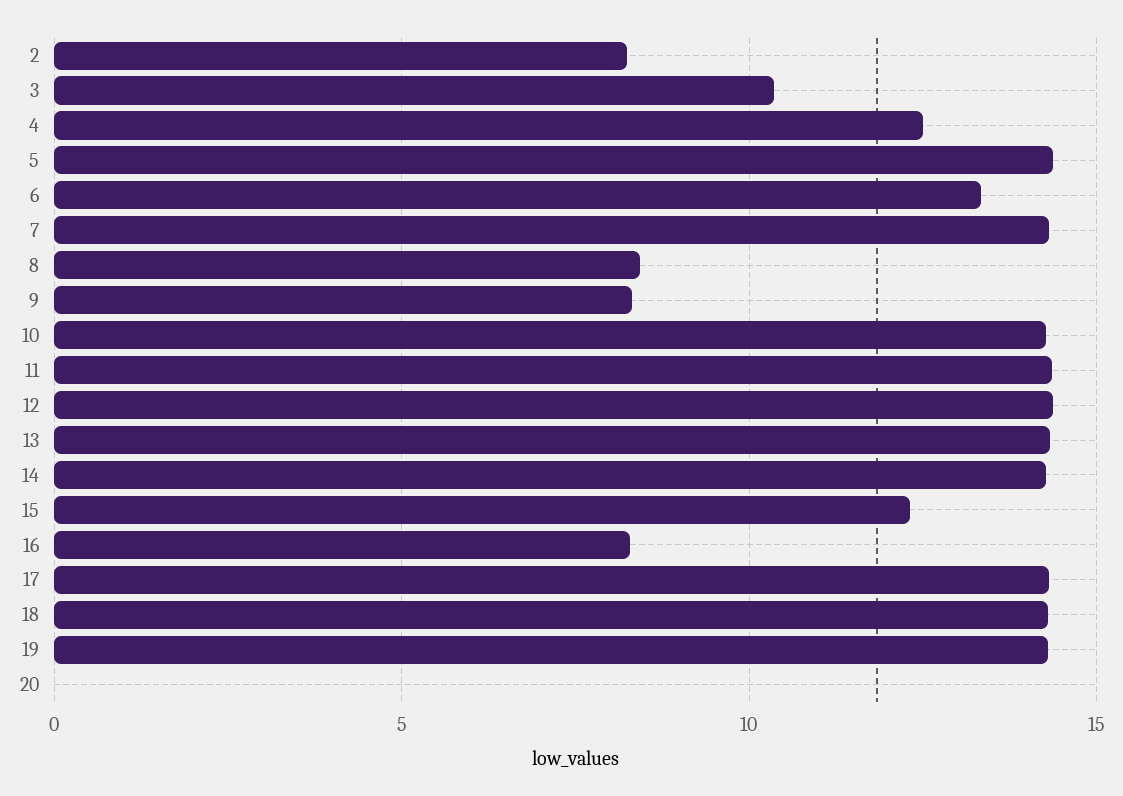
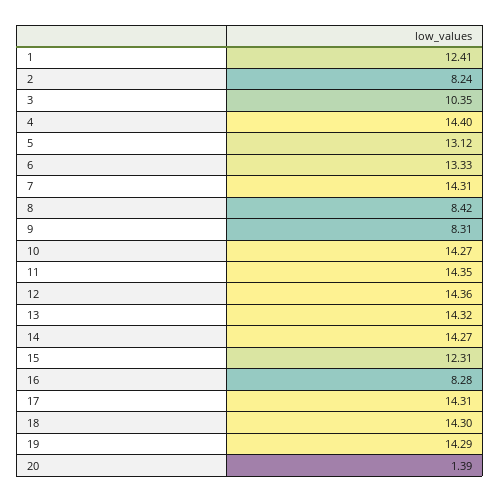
  {
    "2": 8.24,
    "3": 10.35,
-   "4": 12.5,
+   "4": 14.4,
-   "5": 14.5,
+   "5": 13.12,
    "6": 13.33,
    "7": 14.31,
    "8": 8.42,
    "9": 8.31,
    "10": 14.27,
    "11": 14.35,
    "12": 14.36,
    "13": 14.32,
    "14": 14.27,
    "15": 12.31,
    "16": 8.28,
    "17": 14.31,
    "18": 14.3,
    "19": 14.29,
-   "20": 0
+   "20": 1.39,
+   "1": 12.41
  }

